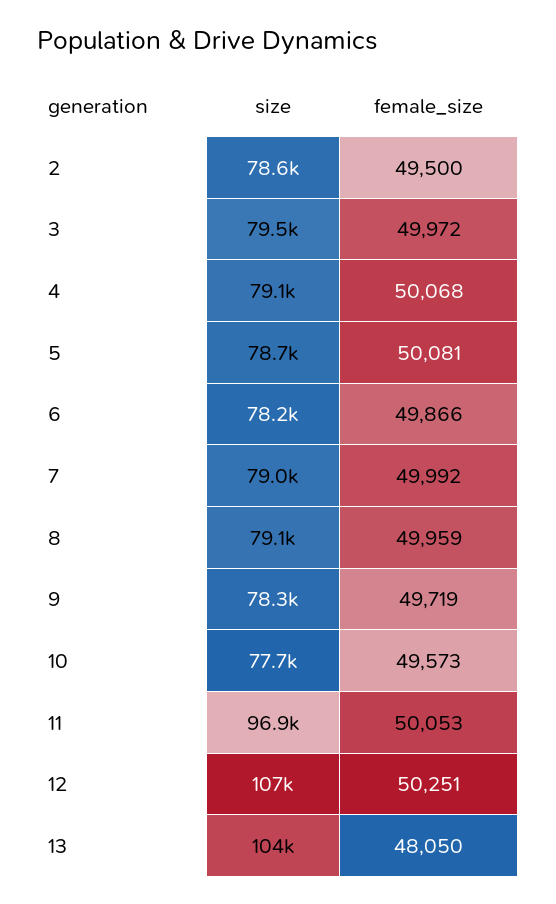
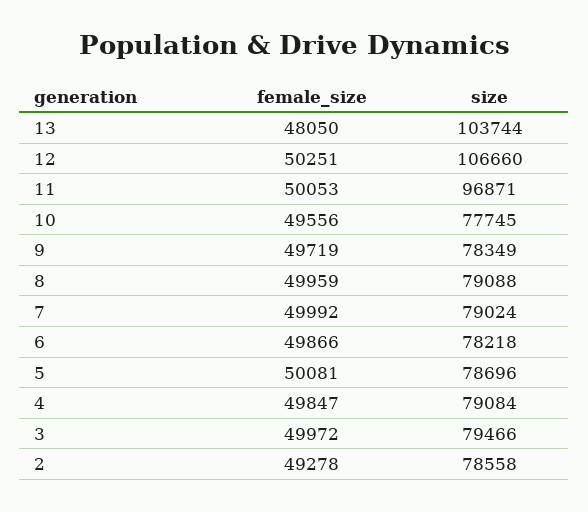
  {
    "size": {
      "2": 78558,
      "3": 79466,
      "4": 79084,
      "5": 78696,
      "6": 78218,
      "7": 79024,
      "8": 79088,
      "9": 78349,
      "10": 77745,
      "11": 96871,
      "12": 106660,
      "13": 103744
    },
    "female_size": {
-     "2": 49500,
+     "2": 49278,
      "3": 49972,
-     "4": 50068,
+     "4": 49847,
      "5": 50081,
      "6": 49866,
      "7": 49992,
      "8": 49959,
      "9": 49719,
-     "10": 49573,
+     "10": 49556,
      "11": 50053,
      "12": 50251,
      "13": 48050
    }
  }

